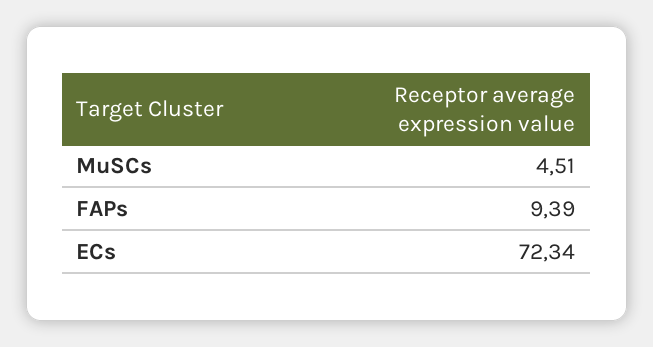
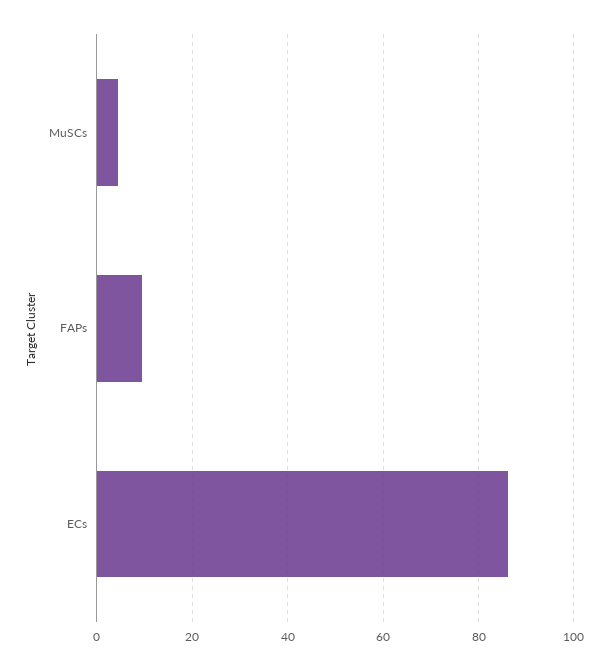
  {
    "MuSCs": 4.51,
    "FAPs": 9.39,
-   "ECs": 72.34
+   "ECs": 86
  }

